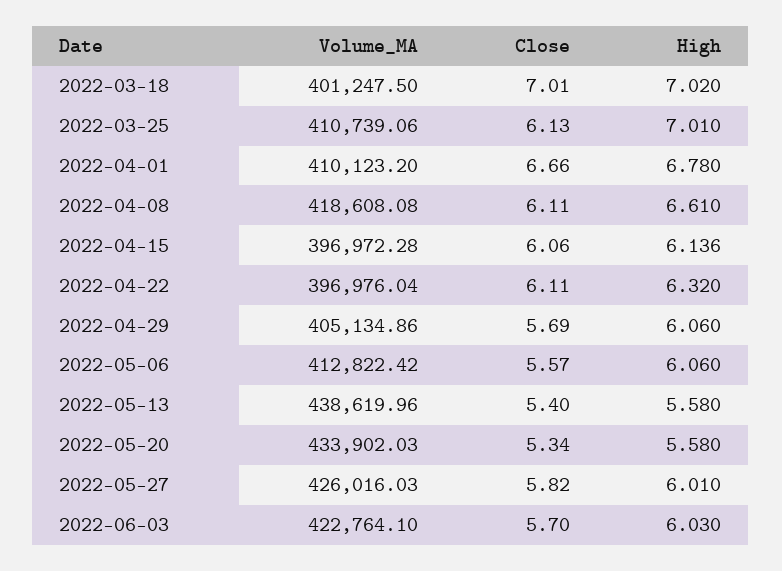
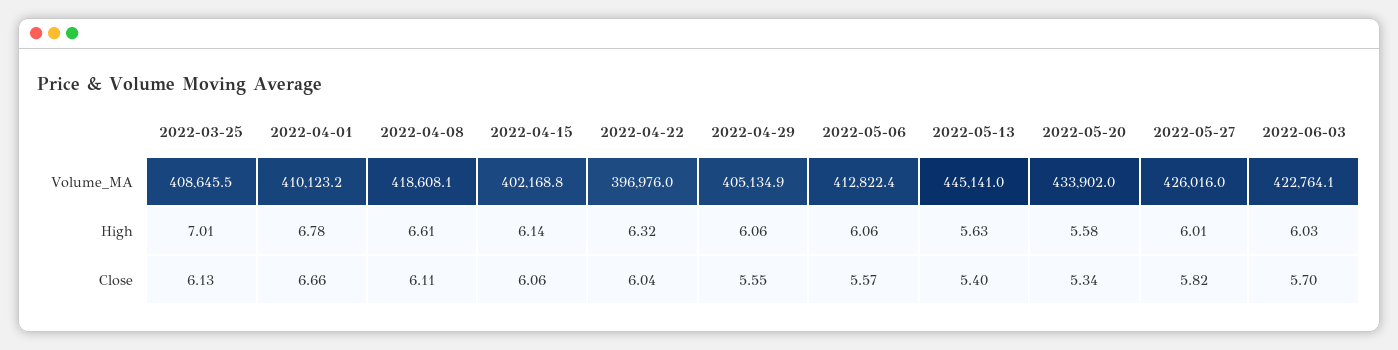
  {
    "Volume_MA": {
-     "2022-03-18": 401247.5,
-     "2022-03-25": 410739.06,
+     "2022-03-25": 408645.5,
      "2022-04-01": 410123.2,
      "2022-04-08": 418608.08,
-     "2022-04-15": 396972.28,
+     "2022-04-15": 402168.8,
      "2022-04-22": 396976.04,
      "2022-04-29": 405134.86,
      "2022-05-06": 412822.42,
-     "2022-05-13": 438619.96,
+     "2022-05-13": 445141,
      "2022-05-20": 433902.03,
      "2022-05-27": 426016.03,
      "2022-06-03": 422764.1
    },
    "Close": {
-     "2022-03-18": 7.01,
      "2022-03-25": 6.13,
      "2022-04-01": 6.66,
      "2022-04-08": 6.11,
      "2022-04-15": 6.06,
-     "2022-04-22": 6.11,
+     "2022-04-22": 6.04,
-     "2022-04-29": 5.69,
+     "2022-04-29": 5.55,
      "2022-05-06": 5.57,
      "2022-05-13": 5.4,
      "2022-05-20": 5.34,
      "2022-05-27": 5.82,
      "2022-06-03": 5.7
    },
    "High": {
-     "2022-03-18": 7.02,
      "2022-03-25": 7.01,
      "2022-04-01": 6.78,
      "2022-04-08": 6.61,
      "2022-04-15": 6.136,
      "2022-04-22": 6.32,
      "2022-04-29": 6.06,
      "2022-05-06": 6.06,
-     "2022-05-13": 5.58,
+     "2022-05-13": 5.63,
      "2022-05-20": 5.58,
      "2022-05-27": 6.01,
      "2022-06-03": 6.03
    }
  }

